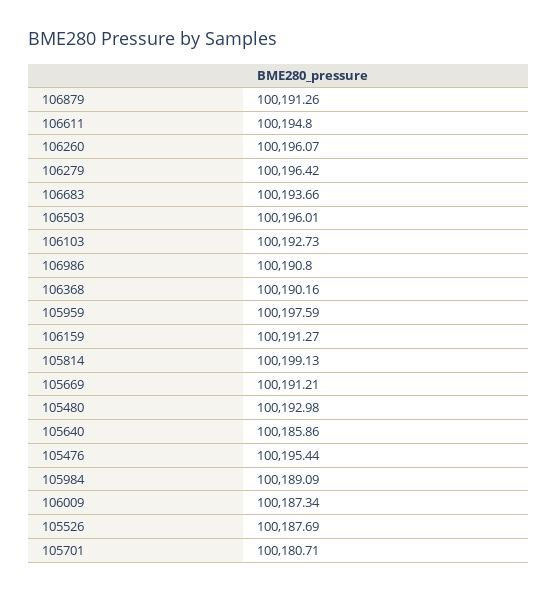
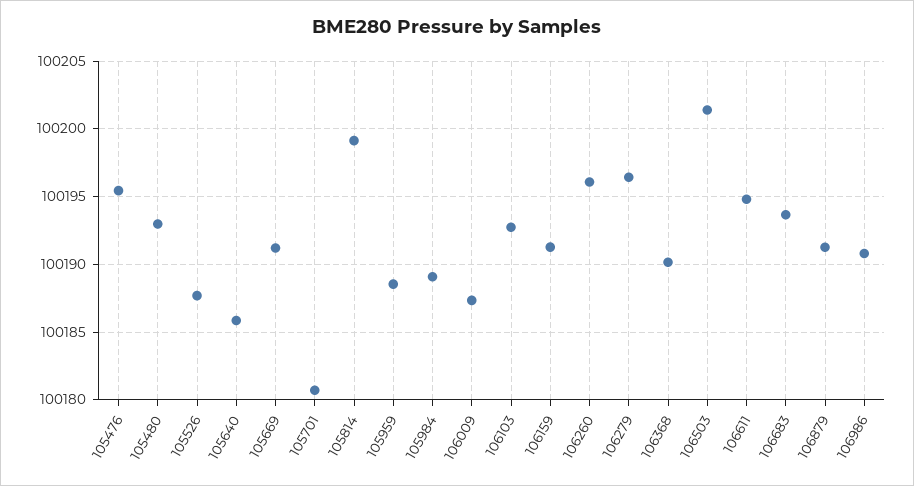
  {
    "106879": 100191.26,
    "106611": 100194.8,
    "106260": 100196.07,
    "106279": 100196.42,
    "106683": 100193.66,
-   "106503": 100196.01,
+   "106503": 100201.5,
    "106103": 100192.73,
    "106986": 100190.8,
    "106368": 100190.16,
-   "105959": 100197.59,
+   "105959": 100188.5,
    "106159": 100191.27,
    "105814": 100199.13,
    "105669": 100191.21,
    "105480": 100192.98,
    "105640": 100185.86,
    "105476": 100195.44,
    "105984": 100189.09,
    "106009": 100187.34,
    "105526": 100187.69,
    "105701": 100180.71
  }

